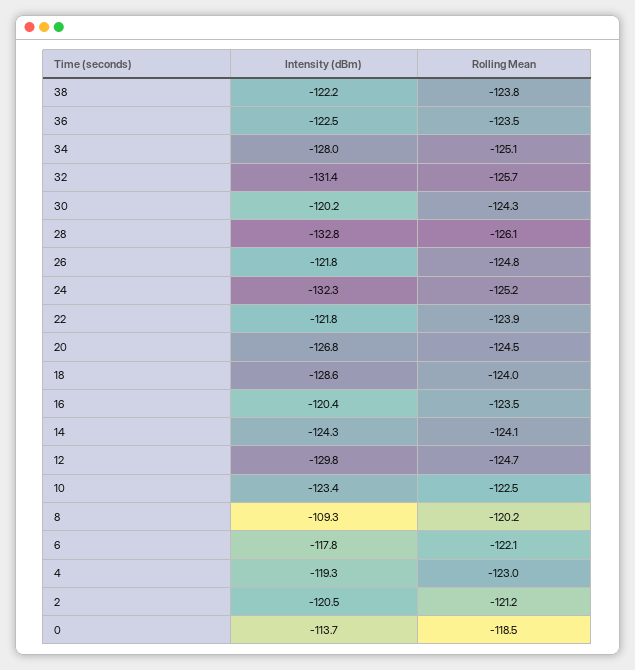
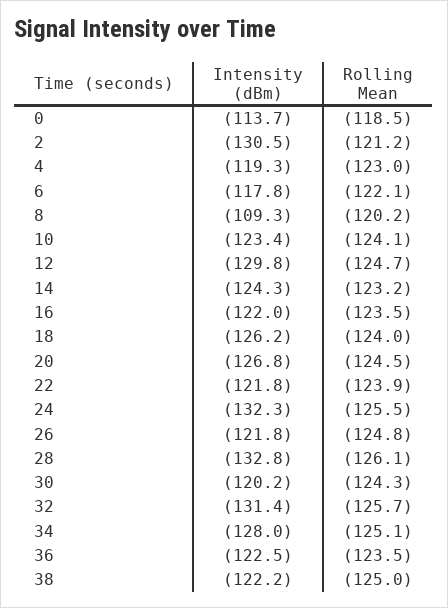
  {
    "Intensity (dBm)": {
      "38": -122.2,
      "36": -122.5,
      "34": -128,
      "32": -131.4,
      "30": -120.2,
      "28": -132.8,
      "26": -121.8,
      "24": -132.3,
      "22": -121.8,
      "20": -126.8,
-     "18": -128.6,
+     "18": -126.2,
-     "16": -120.4,
+     "16": -122,
      "14": -124.3,
      "12": -129.8,
      "10": -123.4,
      "8": -109.3,
      "6": -117.8,
      "4": -119.3,
-     "2": -120.5,
+     "2": -130.5,
      "0": -113.7
    },
    "Rolling Mean": {
-     "38": -123.8,
+     "38": -125,
      "36": -123.5,
      "34": -125.1,
      "32": -125.7,
      "30": -124.3,
      "28": -126.1,
      "26": -124.8,
-     "24": -125.2,
+     "24": -125.5,
      "22": -123.9,
      "20": -124.5,
      "18": -124,
      "16": -123.5,
-     "14": -124.1,
+     "14": -123.2,
      "12": -124.7,
-     "10": -122.5,
+     "10": -124.1,
      "8": -120.2,
      "6": -122.1,
      "4": -123,
      "2": -121.2,
      "0": -118.5
    }
  }

